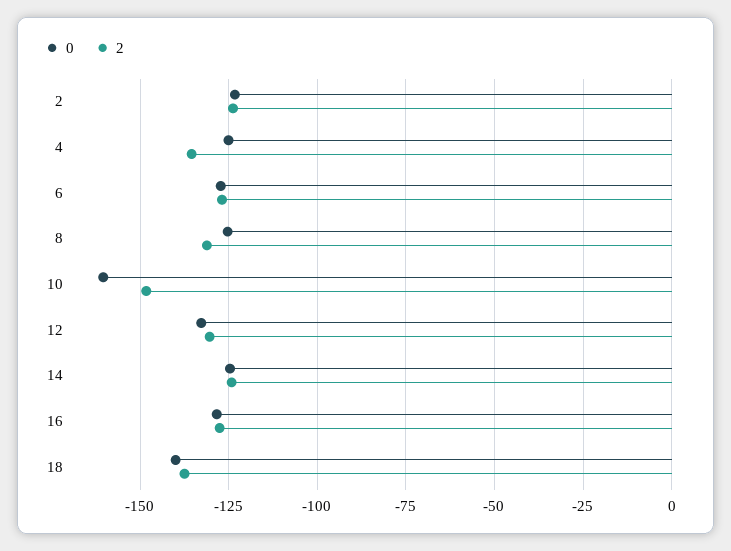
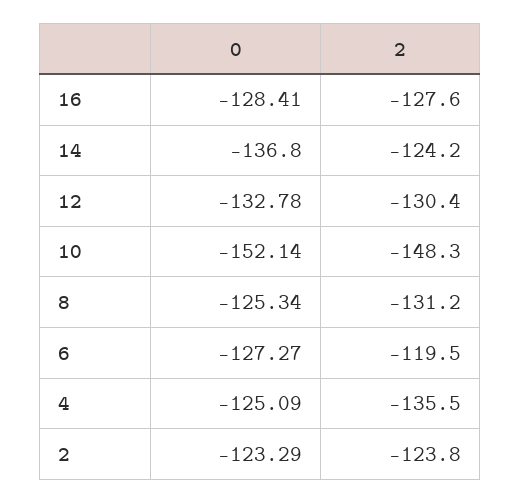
  {
    "0": {
      "2": -123.29,
      "4": -125.09,
      "6": -127.27,
      "8": -125.34,
-     "10": -160,
+     "10": -152.14,
      "12": -132.78,
-     "14": -125,
+     "14": -136.8,
-     "16": -128.41,
+     "16": -128.41
-     "18": -140
    },
    "2": {
      "2": -123.8,
      "4": -135.5,
-     "6": -127.5,
+     "6": -119.5,
      "8": -131.2,
      "10": -148.3,
      "12": -130.4,
      "14": -124.2,
-     "16": -127.6,
+     "16": -127.6
-     "18": -137.5
    }
  }

